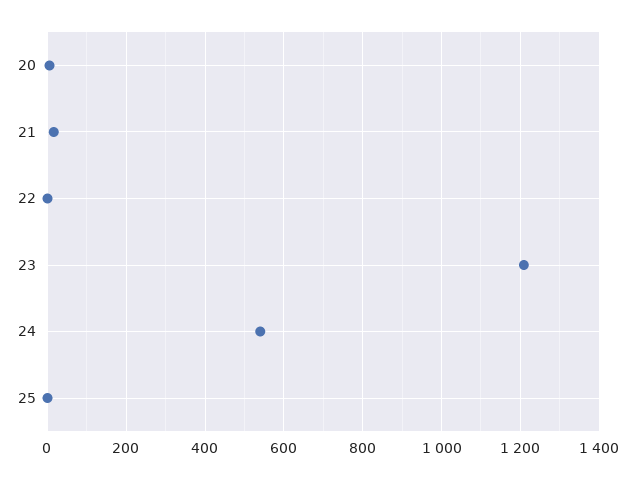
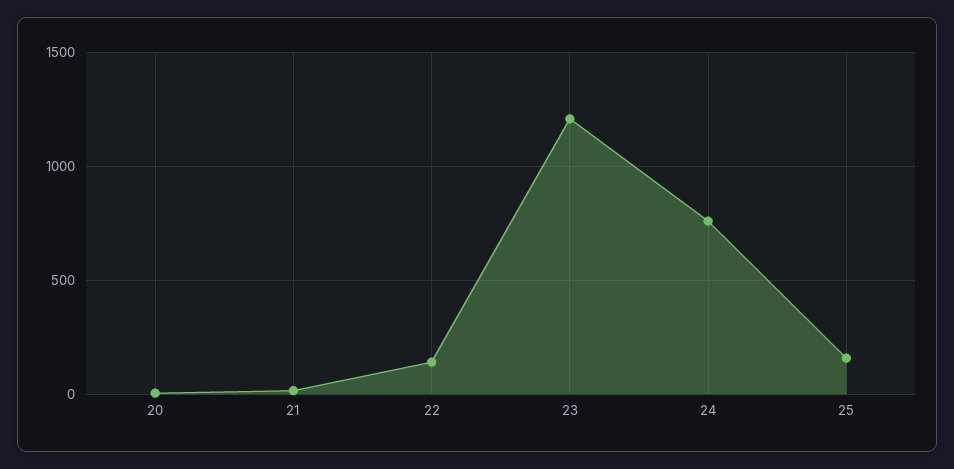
  {
    "20": 0,
    "21": 20,
-   "22": 0,
+   "22": 150,
    "23": 1200,
-   "24": 540,
+   "24": 750,
-   "25": 0
+   "25": 150
  }

